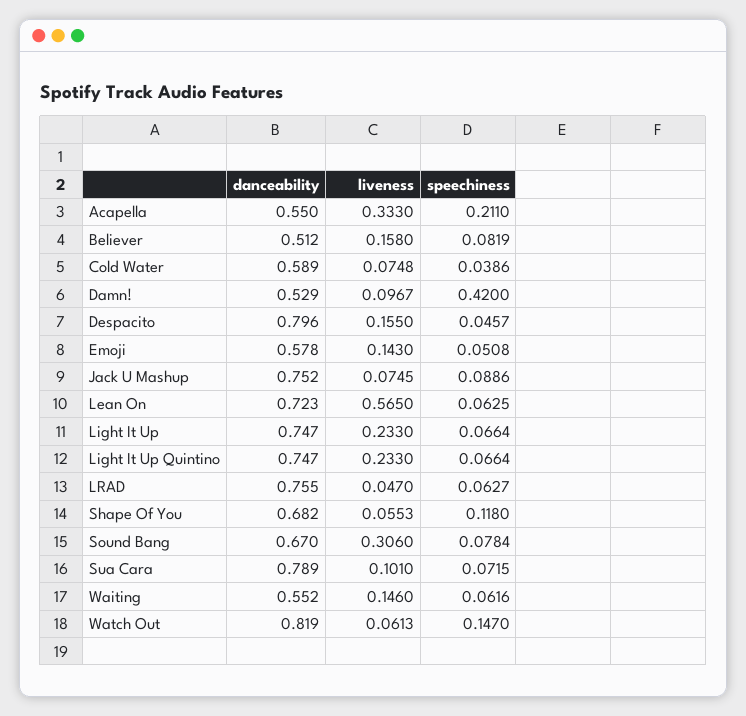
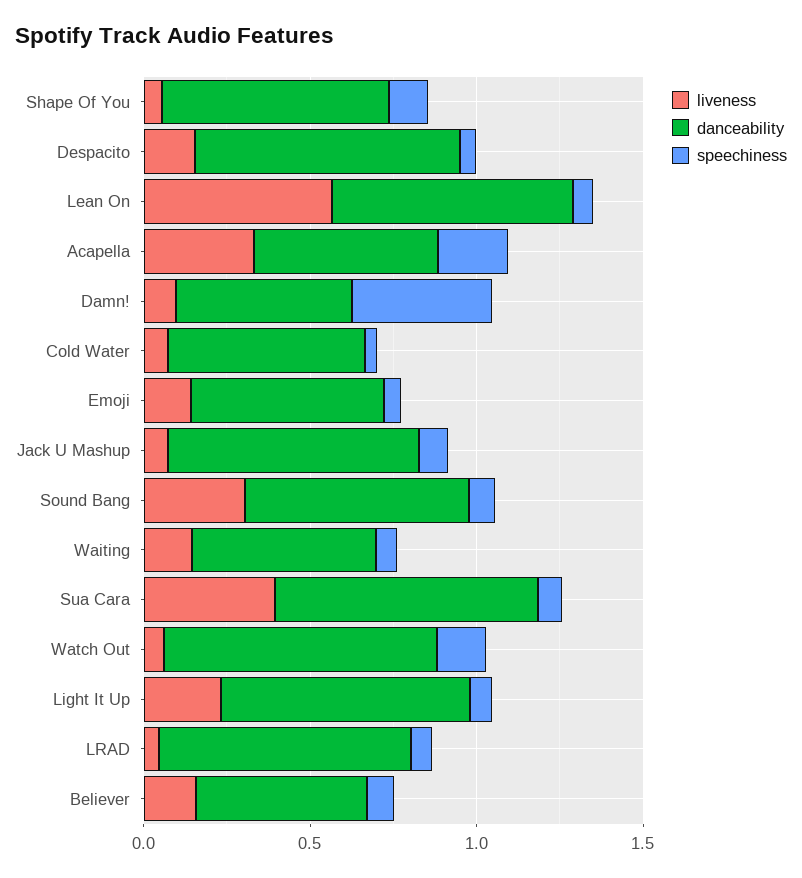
  {
    "danceability": {
      "Acapella": 0.55,
      "Believer": 0.512,
      "Cold Water": 0.589,
      "Damn!": 0.529,
      "Despacito": 0.796,
      "Emoji": 0.578,
      "Jack U Mashup": 0.752,
      "Lean On": 0.723,
      "Light It Up": 0.747,
-     "Light It Up Quintino": 0.747,
      "LRAD": 0.755,
      "Shape Of You": 0.682,
      "Sound Bang": 0.67,
      "Sua Cara": 0.789,
      "Waiting": 0.552,
      "Watch Out": 0.819
    },
    "liveness": {
      "Acapella": 0.333,
      "Believer": 0.158,
      "Cold Water": 0.0748,
      "Damn!": 0.0967,
      "Despacito": 0.155,
      "Emoji": 0.143,
      "Jack U Mashup": 0.0745,
      "Lean On": 0.565,
      "Light It Up": 0.233,
-     "Light It Up Quintino": 0.233,
      "LRAD": 0.047,
      "Shape Of You": 0.0553,
      "Sound Bang": 0.306,
-     "Sua Cara": 0.101,
+     "Sua Cara": 0.4,
      "Waiting": 0.146,
      "Watch Out": 0.0613
    },
    "speechiness": {
      "Acapella": 0.211,
      "Believer": 0.0819,
      "Cold Water": 0.0386,
      "Damn!": 0.42,
      "Despacito": 0.0457,
      "Emoji": 0.0508,
      "Jack U Mashup": 0.0886,
      "Lean On": 0.0625,
      "Light It Up": 0.0664,
-     "Light It Up Quintino": 0.0664,
      "LRAD": 0.0627,
      "Shape Of You": 0.118,
      "Sound Bang": 0.0784,
      "Sua Cara": 0.0715,
      "Waiting": 0.0616,
      "Watch Out": 0.147
    }
  }

